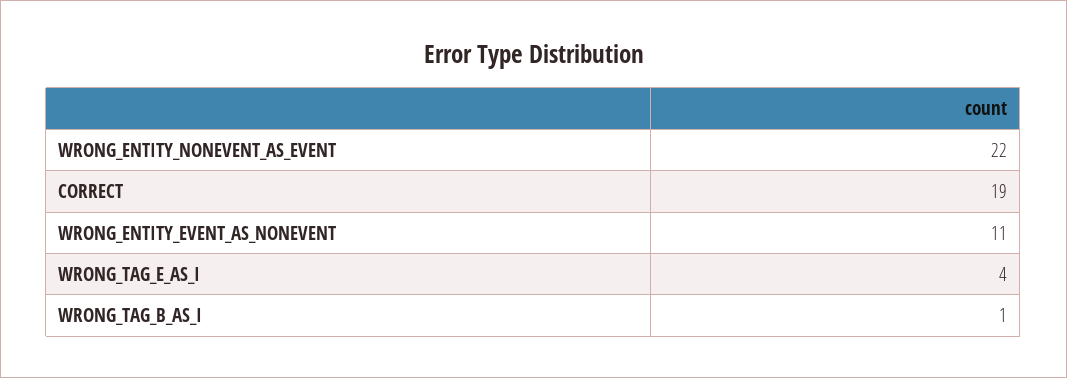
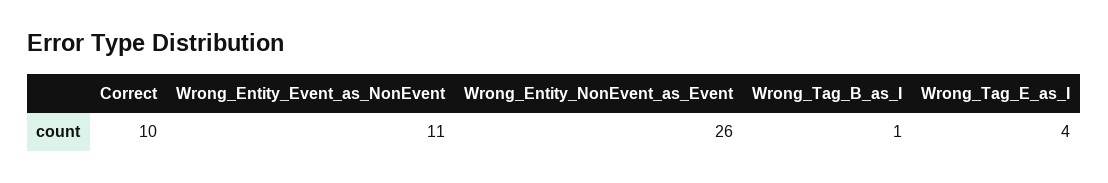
  {
-   "WRONG_ENTITY_NONEVENT_AS_EVENT": 22,
+   "WRONG_ENTITY_NONEVENT_AS_EVENT": 26,
-   "CORRECT": 19,
+   "CORRECT": 10,
    "WRONG_ENTITY_EVENT_AS_NONEVENT": 11,
    "WRONG_TAG_E_AS_I": 4,
    "WRONG_TAG_B_AS_I": 1
  }

